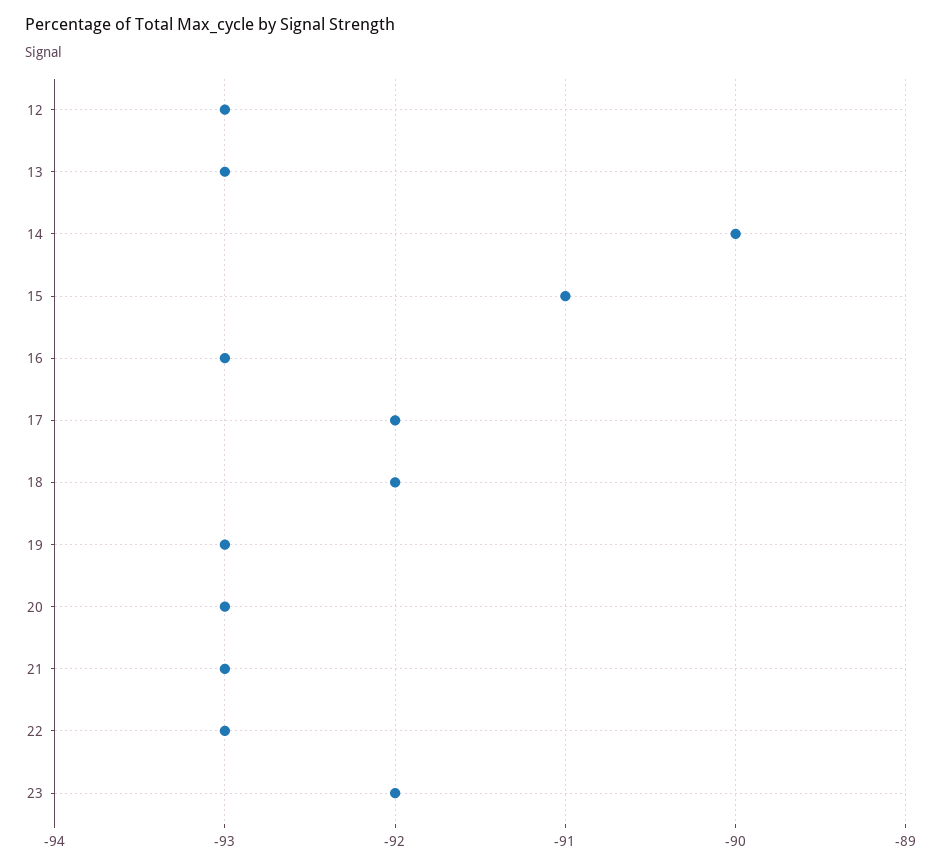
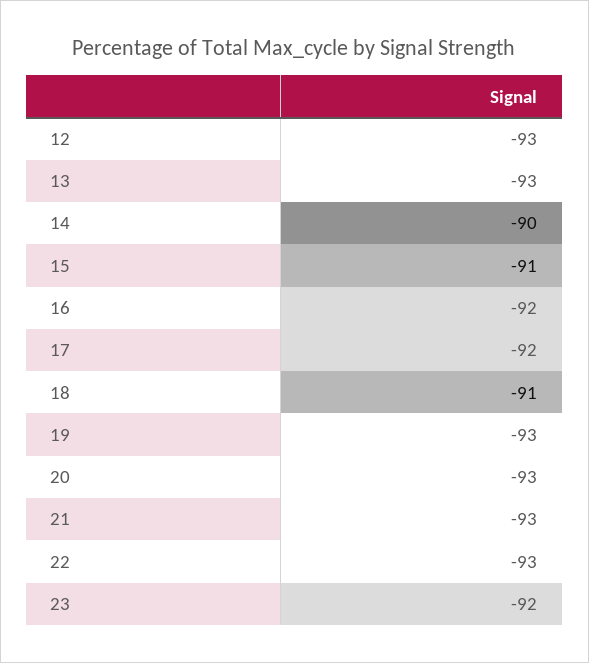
  {
    "12": -93,
    "13": -93,
    "14": -90,
    "15": -91,
-   "16": -93,
+   "16": -92,
    "17": -92,
-   "18": -92,
+   "18": -91,
    "19": -93,
    "20": -93,
    "21": -93,
    "22": -93,
    "23": -92
  }

